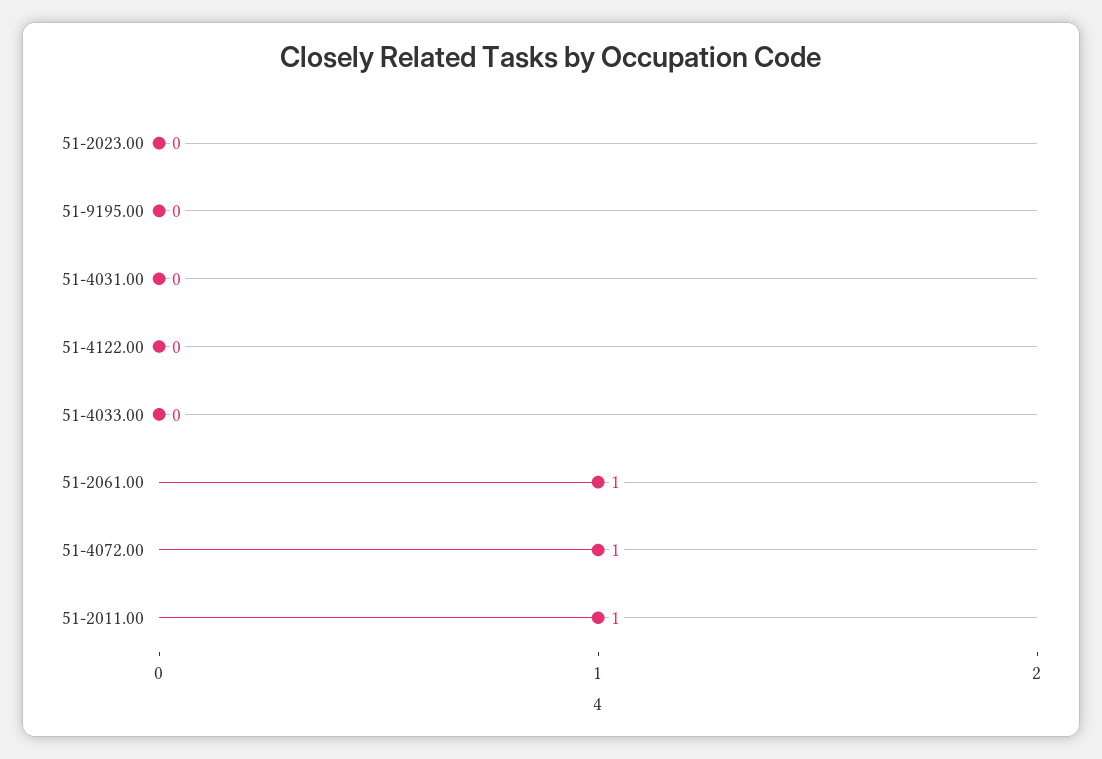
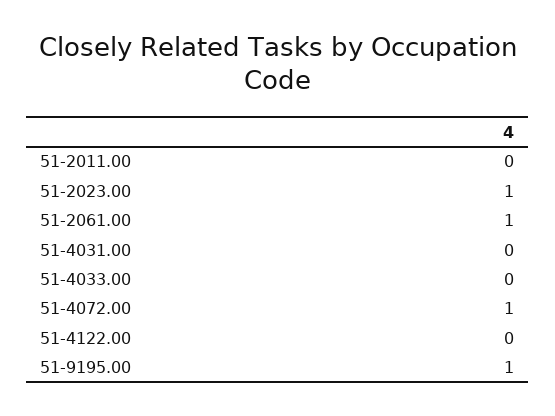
  {
-   "51-2023.00": 0,
+   "51-2023.00": 1,
-   "51-9195.00": 0,
+   "51-9195.00": 1,
    "51-4031.00": 0,
    "51-4122.00": 0,
    "51-4033.00": 0,
    "51-2061.00": 1,
    "51-4072.00": 1,
-   "51-2011.00": 1
+   "51-2011.00": 0
  }

